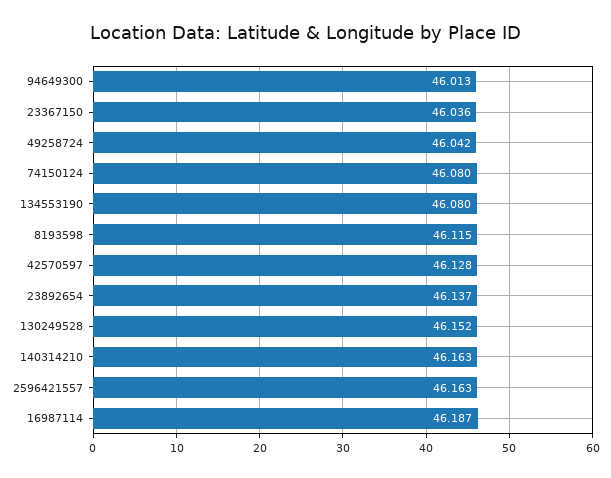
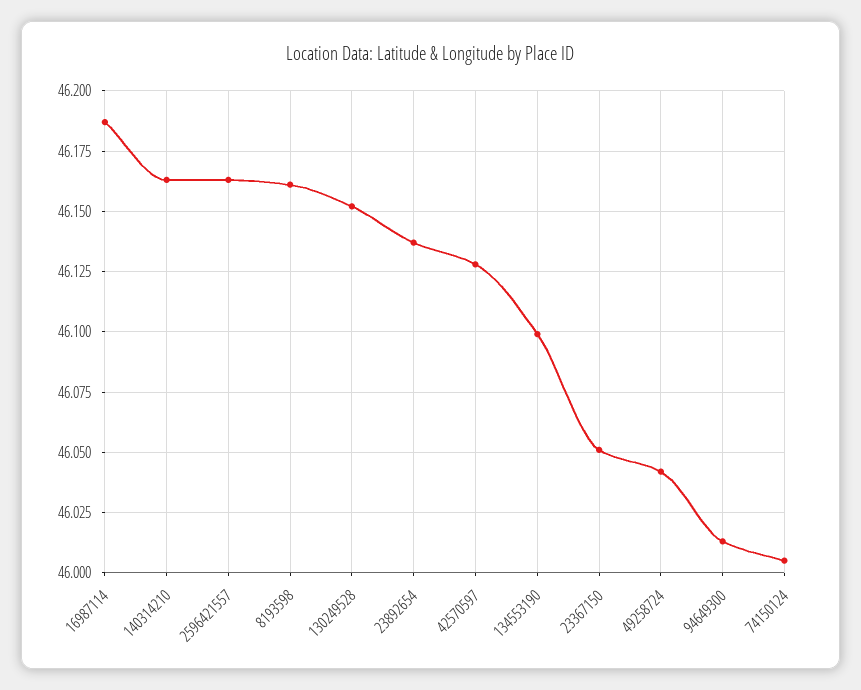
  {
    "94649300": 46.013,
-   "23367150": 46.036,
+   "23367150": 46.05,
    "49258724": 46.042,
-   "74150124": 46.08,
+   "74150124": 46.005,
-   "134553190": 46.08,
+   "134553190": 46.1,
-   "8193598": 46.115,
+   "8193598": 46.16,
    "42570597": 46.128,
    "23892654": 46.137,
    "130249528": 46.152,
    "140314210": 46.163,
    "2596421557": 46.163,
    "16987114": 46.187
  }

